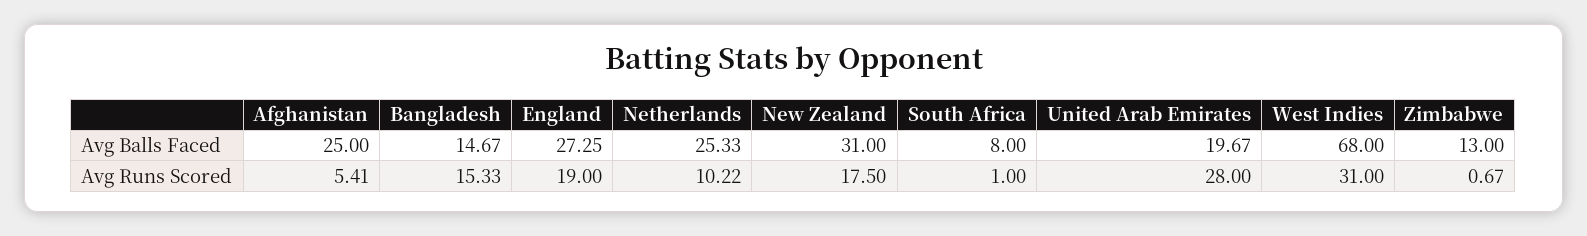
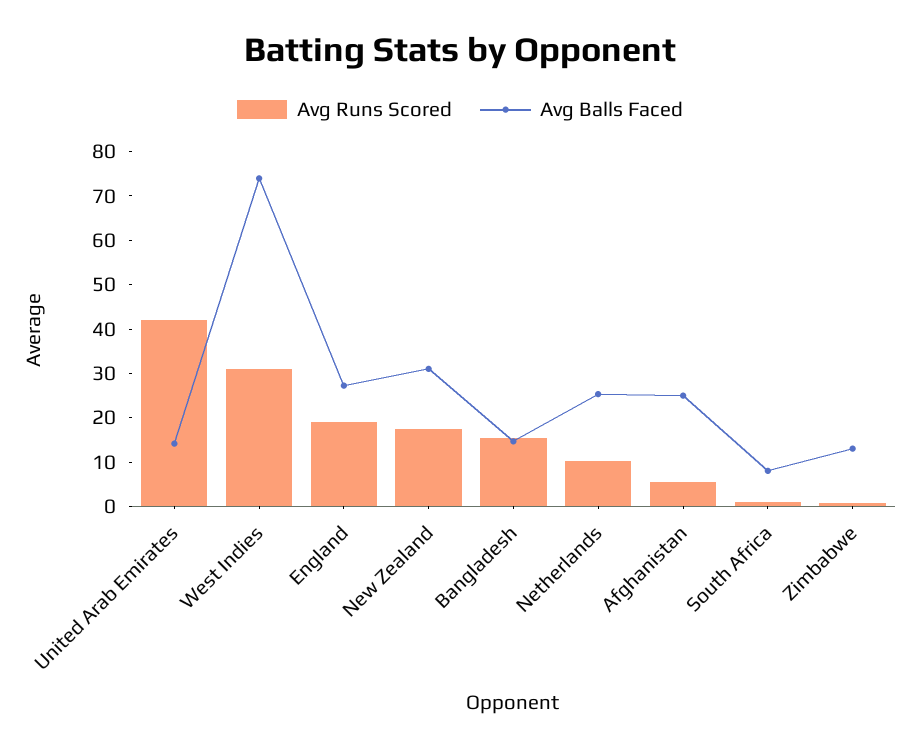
  {
    "Avg Balls Faced": {
      "Afghanistan": 25,
      "Bangladesh": 14.67,
      "England": 27.25,
      "Netherlands": 25.33,
      "New Zealand": 31,
      "South Africa": 8,
-     "United Arab Emirates": 19.67,
+     "United Arab Emirates": 14,
-     "West Indies": 68,
+     "West Indies": 74,
      "Zimbabwe": 13
    },
    "Avg Runs Scored": {
      "Afghanistan": 5.41,
      "Bangladesh": 15.33,
      "England": 19,
      "Netherlands": 10.22,
      "New Zealand": 17.5,
      "South Africa": 1,
-     "United Arab Emirates": 28,
+     "United Arab Emirates": 42,
      "West Indies": 31,
      "Zimbabwe": 0.67
    }
  }

